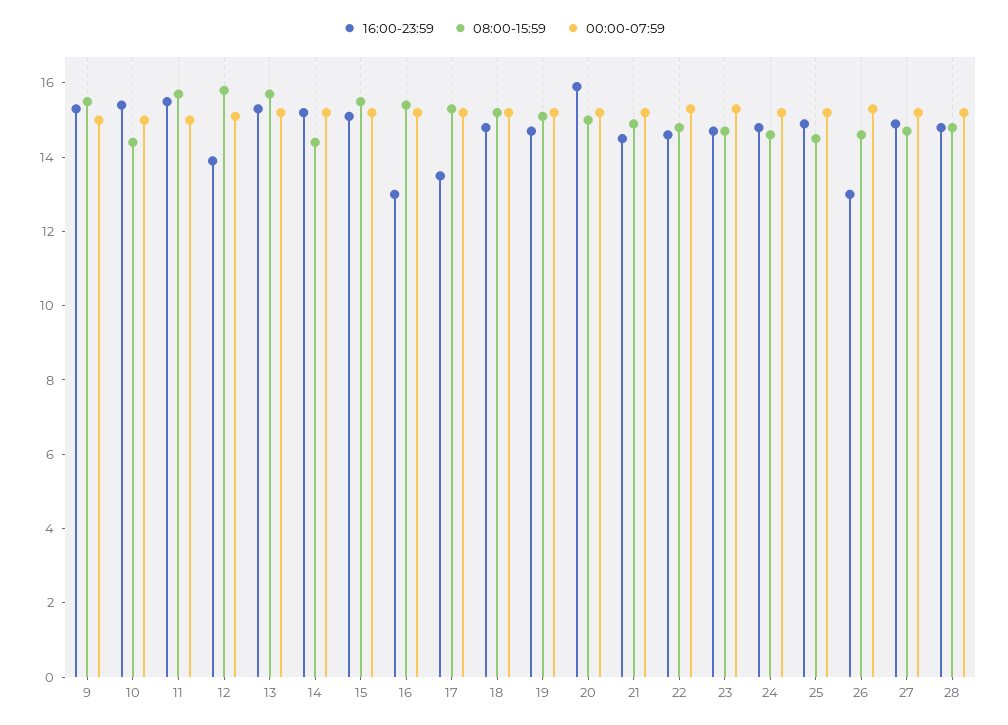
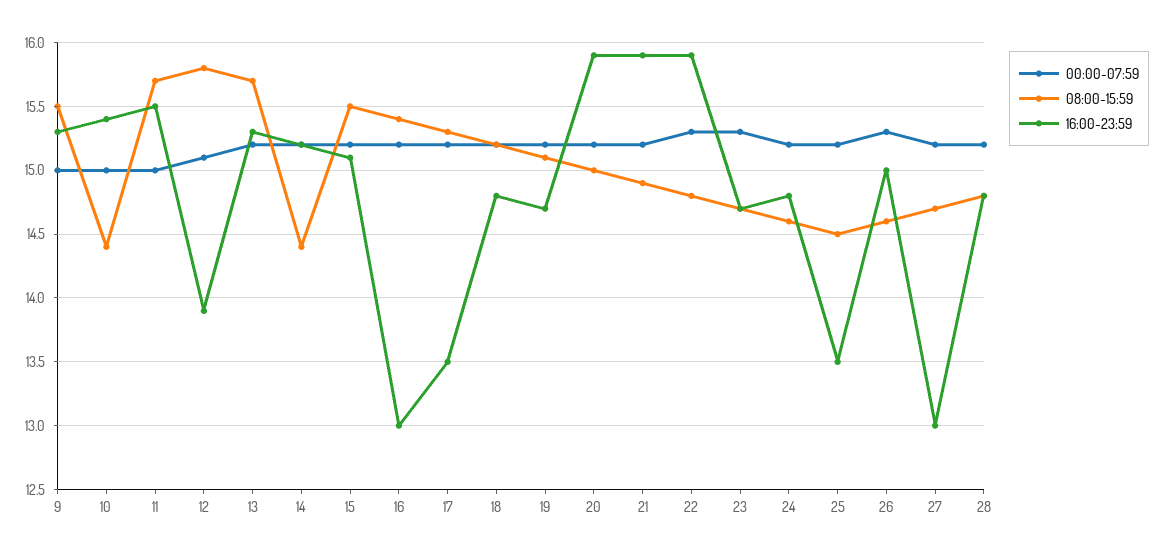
  {
    "16:00-23:59": {
      "9": 15.3,
      "10": 15.4,
      "11": 15.5,
      "12": 13.9,
      "13": 15.3,
      "14": 15.2,
      "15": 15.1,
      "16": 13,
      "17": 13.5,
      "18": 14.8,
      "19": 14.7,
      "20": 15.9,
-     "21": 14.5,
+     "21": 15.9,
-     "22": 14.5,
+     "22": 15.9,
      "23": 14.7,
      "24": 14.8,
-     "25": 15,
+     "25": 13.5,
-     "26": 13,
+     "26": 15,
-     "27": 15,
+     "27": 13,
      "28": 14.8
    },
    "08:00-15:59": {
      "9": 15.5,
      "10": 14.4,
      "11": 15.7,
      "12": 15.8,
      "13": 15.7,
      "14": 14.4,
      "15": 15.5,
      "16": 15.4,
      "17": 15.3,
      "18": 15.2,
      "19": 15.1,
      "20": 15,
      "21": 14.9,
      "22": 14.8,
      "23": 14.7,
      "24": 14.6,
      "25": 14.5,
      "26": 14.6,
      "27": 14.7,
      "28": 14.8
    },
    "00:00-07:59": {
      "9": 15,
      "10": 15,
      "11": 15,
      "12": 15.1,
      "13": 15.2,
      "14": 15.2,
      "15": 15.2,
      "16": 15.2,
      "17": 15.2,
      "18": 15.2,
      "19": 15.2,
      "20": 15.2,
      "21": 15.2,
      "22": 15.3,
      "23": 15.3,
      "24": 15.2,
      "25": 15.2,
      "26": 15.3,
      "27": 15.2,
      "28": 15.2
    }
  }

